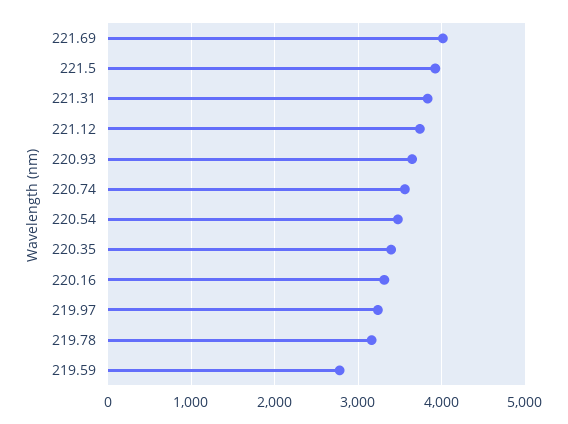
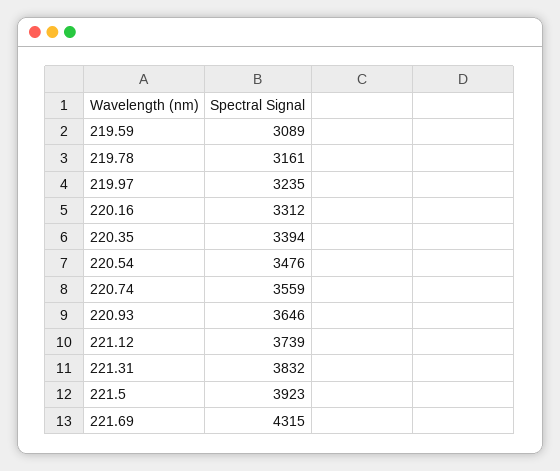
  {
-   "221.69": 4000,
+   "221.69": 4315,
    "221.5": 3923,
    "221.31": 3832,
    "221.12": 3739,
    "220.93": 3646,
    "220.74": 3559,
    "220.54": 3476,
    "220.35": 3394,
    "220.16": 3312,
    "219.97": 3235,
    "219.78": 3161,
-   "219.59": 2800
+   "219.59": 3089
  }

